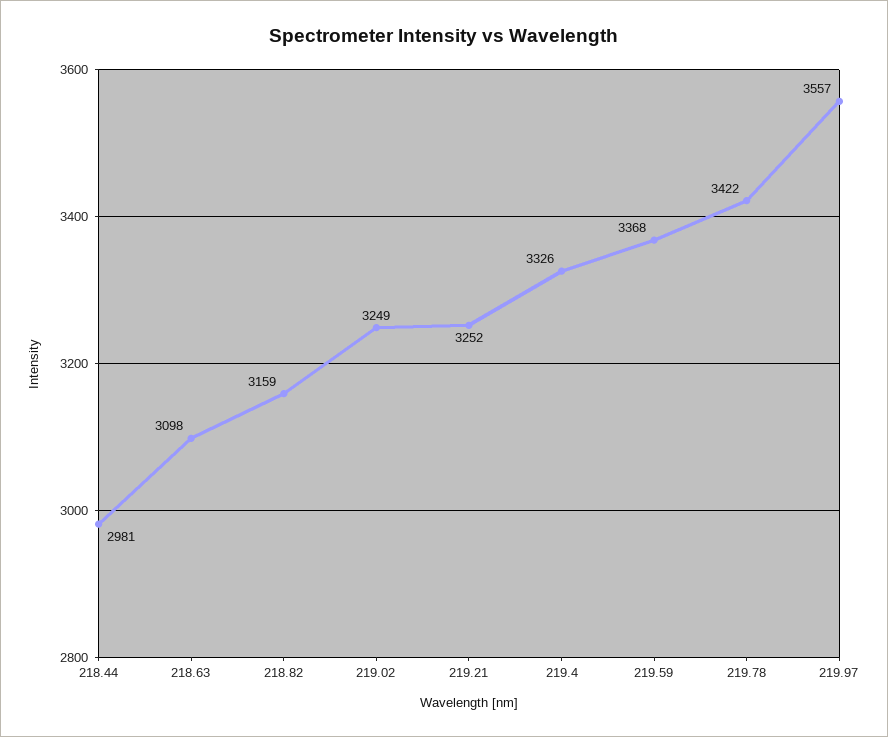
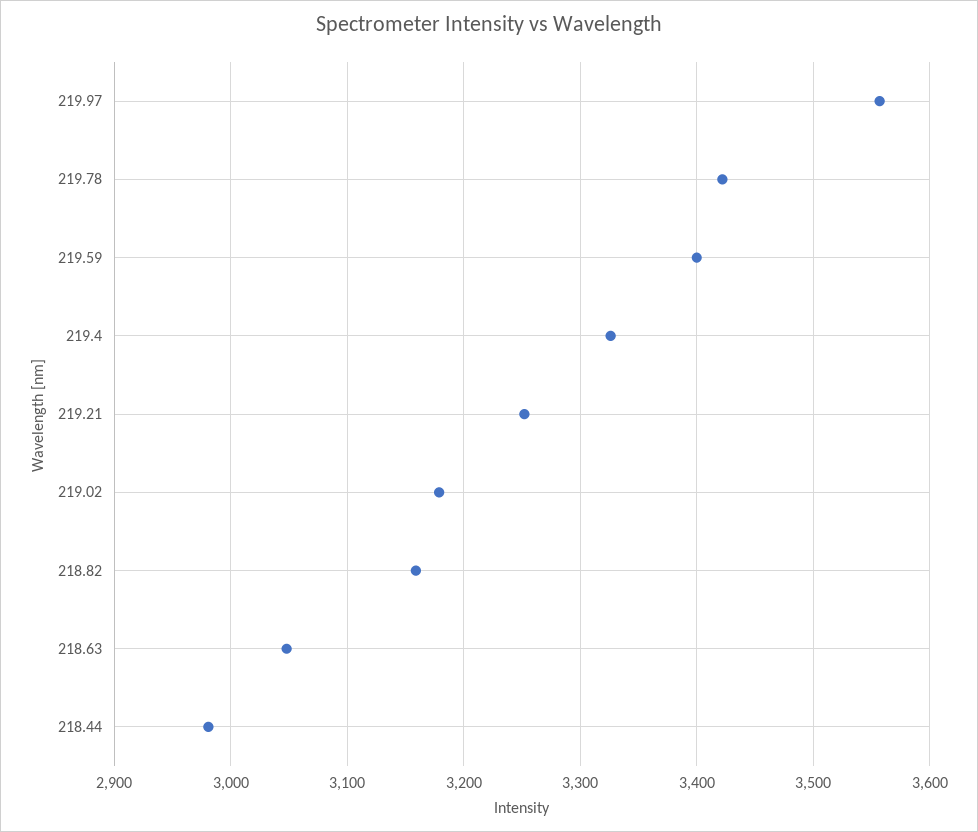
  {
    "218.44": 2981,
-   "218.63": 3098,
+   "218.63": 3050,
    "218.82": 3159,
-   "219.02": 3249,
+   "219.02": 3180,
    "219.21": 3252,
    "219.4": 3326,
-   "219.59": 3368,
+   "219.59": 3400,
    "219.78": 3422,
    "219.97": 3557
  }

